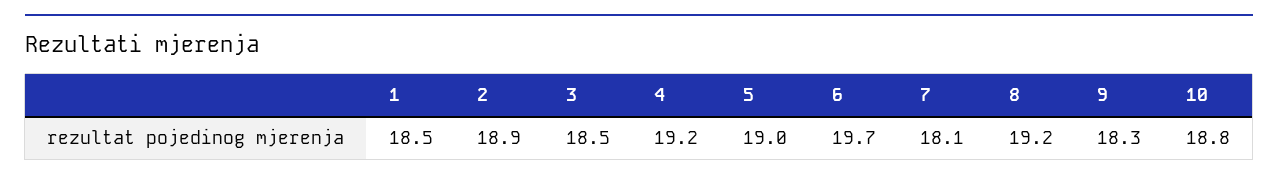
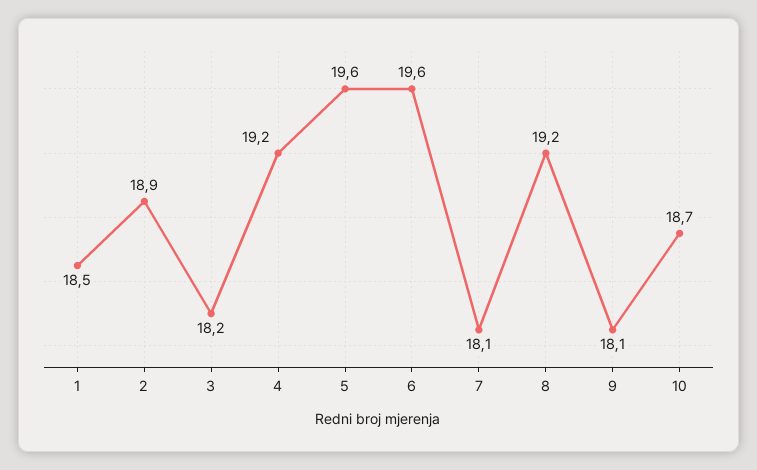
  {
    "1": 18.5,
    "2": 18.9,
-   "3": 18.5,
+   "3": 18.2,
    "4": 19.2,
-   "5": 19,
+   "5": 19.6,
-   "6": 19.7,
+   "6": 19.6,
    "7": 18.1,
    "8": 19.2,
-   "9": 18.3,
+   "9": 18.1,
-   "10": 18.8
+   "10": 18.7
  }

